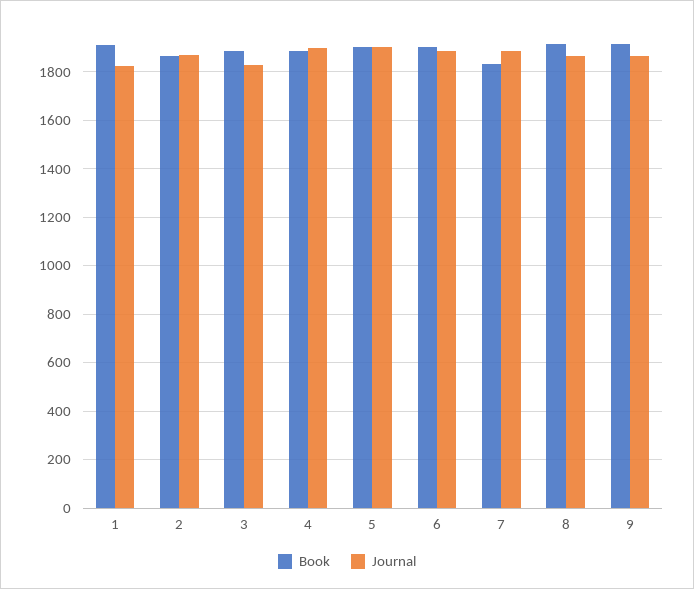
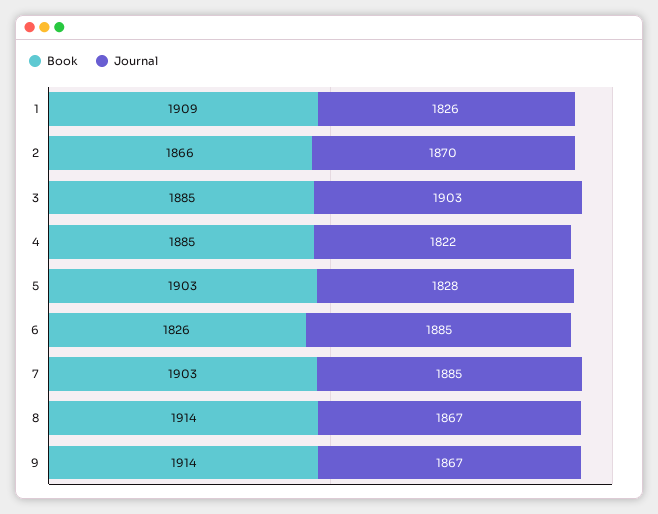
  {
    "Book": {
      "1": 1909,
      "2": 1866,
      "3": 1885,
      "4": 1885,
      "5": 1903,
-     "6": 1900,
+     "6": 1826,
-     "7": 1825,
+     "7": 1903,
      "8": 1914,
      "9": 1914
    },
    "Journal": {
      "1": 1826,
      "2": 1870,
-     "3": 1825,
+     "3": 1903,
-     "4": 1900,
+     "4": 1822,
-     "5": 1900,
+     "5": 1828,
      "6": 1885,
      "7": 1885,
      "8": 1867,
      "9": 1867
    }
  }

